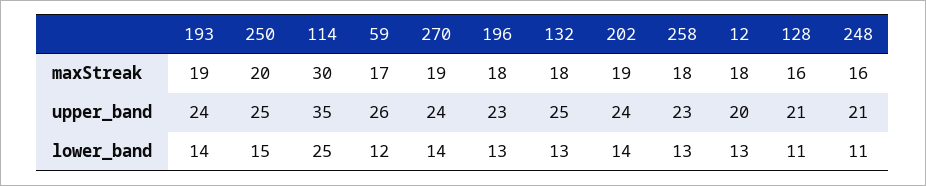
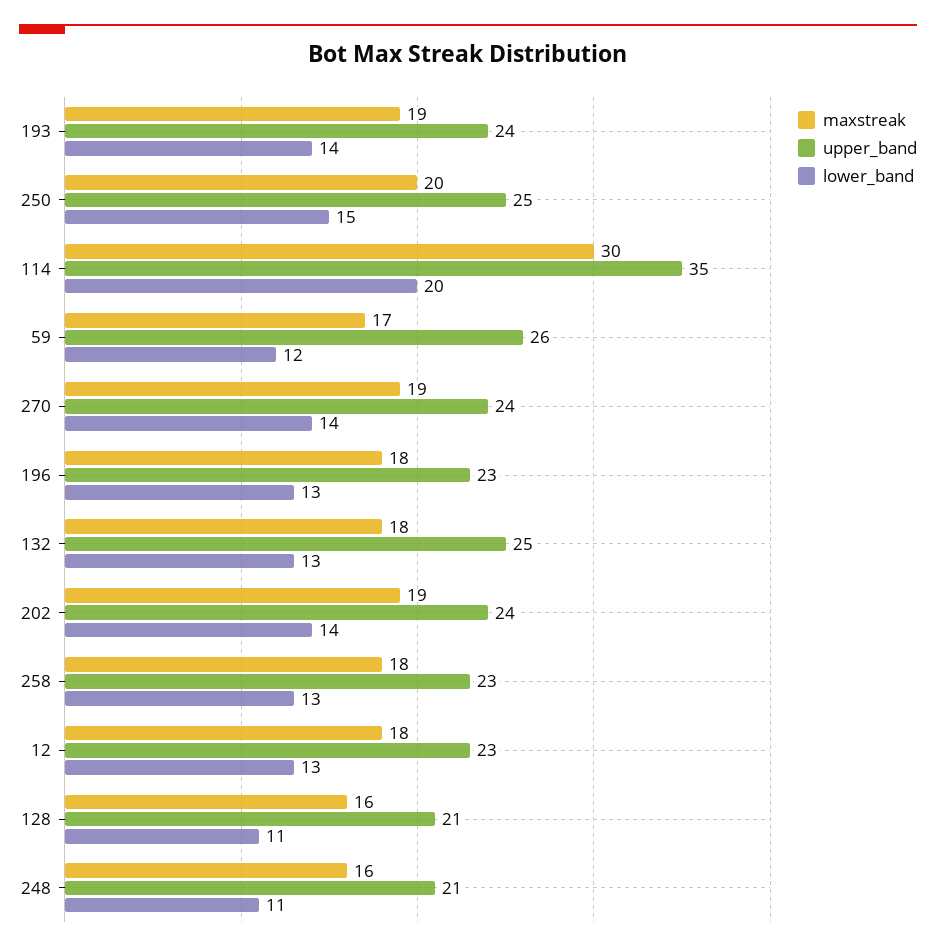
  {
    "maxStreak": {
      "193": 19,
      "250": 20,
      "114": 30,
      "59": 17,
      "270": 19,
      "196": 18,
      "132": 18,
      "202": 19,
      "258": 18,
      "12": 18,
      "128": 16,
      "248": 16
    },
    "upper_band": {
      "193": 24,
      "250": 25,
      "114": 35,
      "59": 26,
      "270": 24,
      "196": 23,
      "132": 25,
      "202": 24,
      "258": 23,
-     "12": 20,
+     "12": 23,
      "128": 21,
      "248": 21
    },
    "lower_band": {
      "193": 14,
      "250": 15,
-     "114": 25,
+     "114": 20,
      "59": 12,
      "270": 14,
      "196": 13,
      "132": 13,
      "202": 14,
      "258": 13,
      "12": 13,
      "128": 11,
      "248": 11
    }
  }

